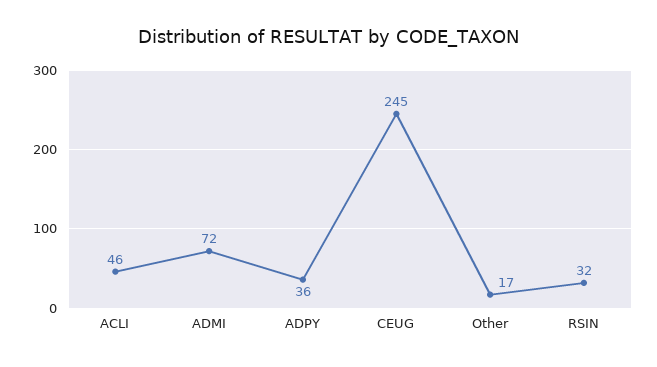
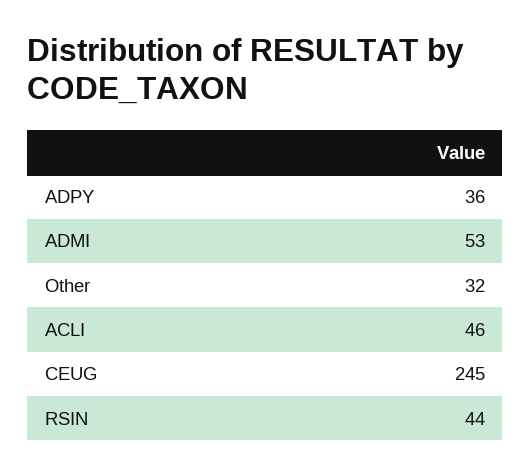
  {
    "ACLI": 46,
-   "ADMI": 72,
+   "ADMI": 53,
    "ADPY": 36,
    "CEUG": 245,
-   "Other": 17,
+   "Other": 32,
-   "RSIN": 32
+   "RSIN": 44
  }

